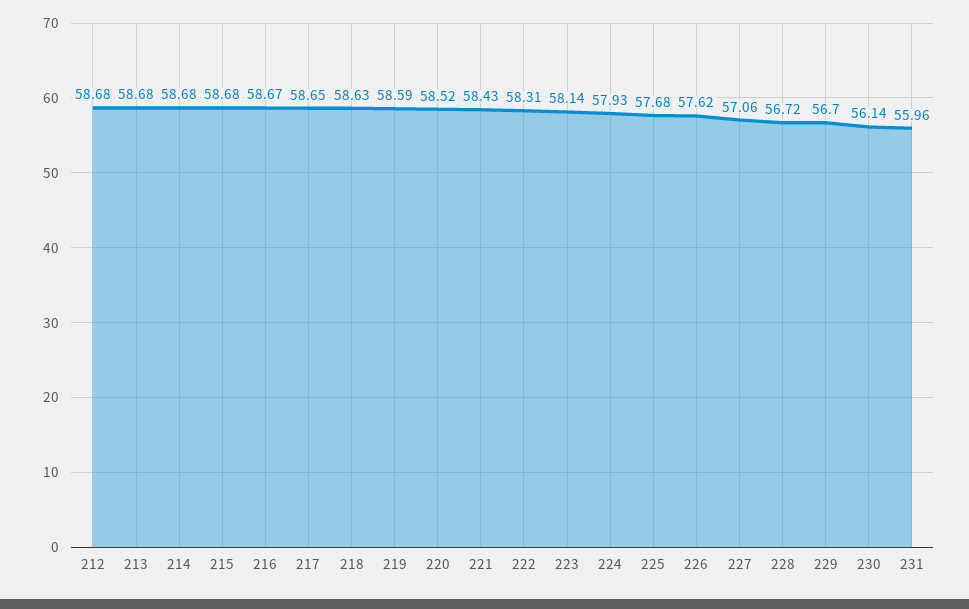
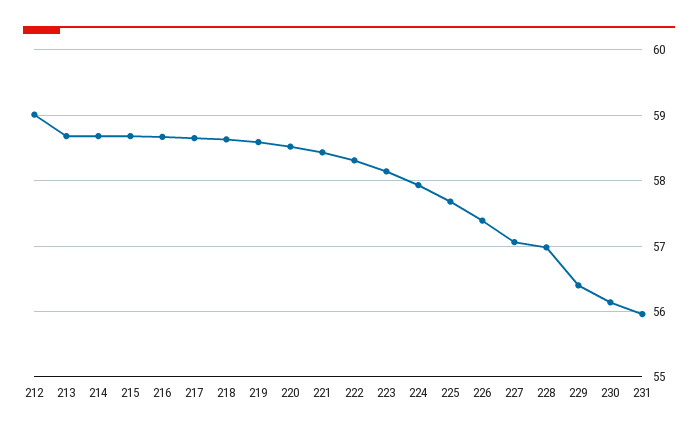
  {
-   "212": 58.68,
+   "212": 59,
    "213": 58.68,
    "214": 58.68,
    "215": 58.68,
    "216": 58.67,
    "217": 58.65,
    "218": 58.63,
    "219": 58.59,
    "220": 58.52,
    "221": 58.43,
    "222": 58.31,
    "223": 58.14,
    "224": 57.93,
    "225": 57.68,
-   "226": 57.62,
+   "226": 57.4,
    "227": 57.06,
-   "228": 56.72,
+   "228": 57,
-   "229": 56.7,
+   "229": 56.4,
    "230": 56.14,
    "231": 55.96
  }

